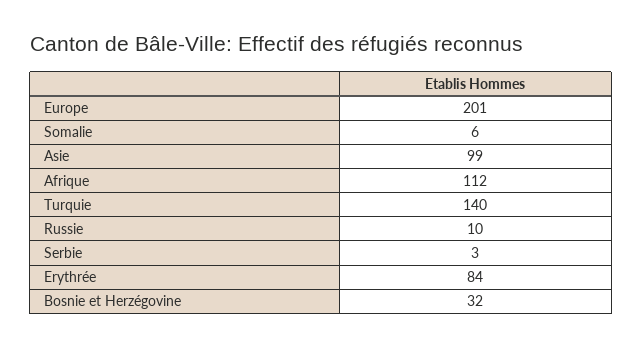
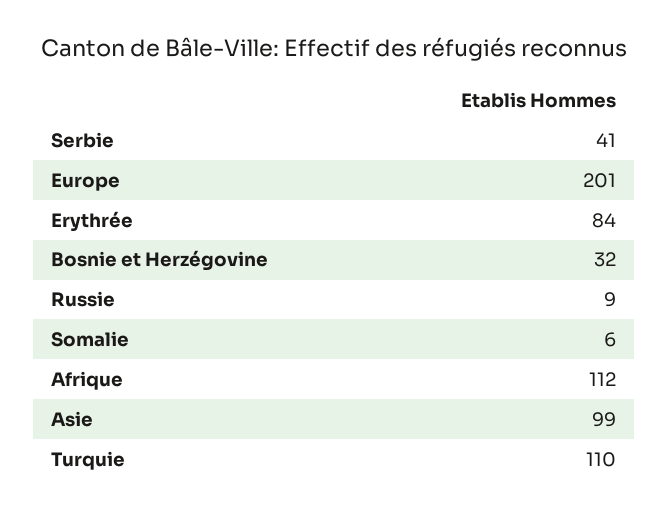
  {
    "Europe": 201,
    "Somalie": 6,
    "Asie": 99,
    "Afrique": 112,
-   "Turquie": 140,
+   "Turquie": 110,
-   "Russie": 10,
+   "Russie": 9,
-   "Serbie": 3,
+   "Serbie": 41,
    "Erythrée": 84,
    "Bosnie et Herzégovine": 32
  }

